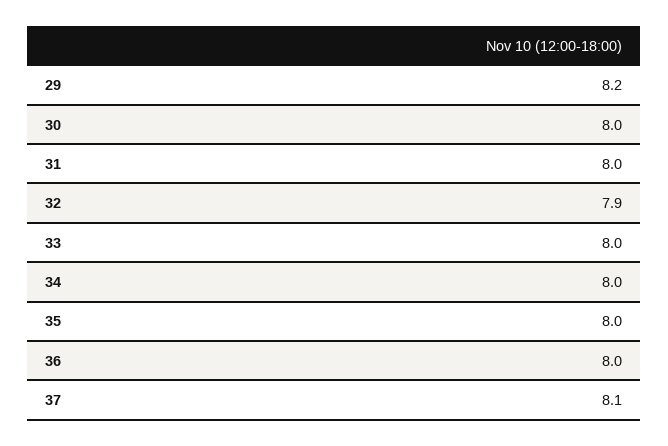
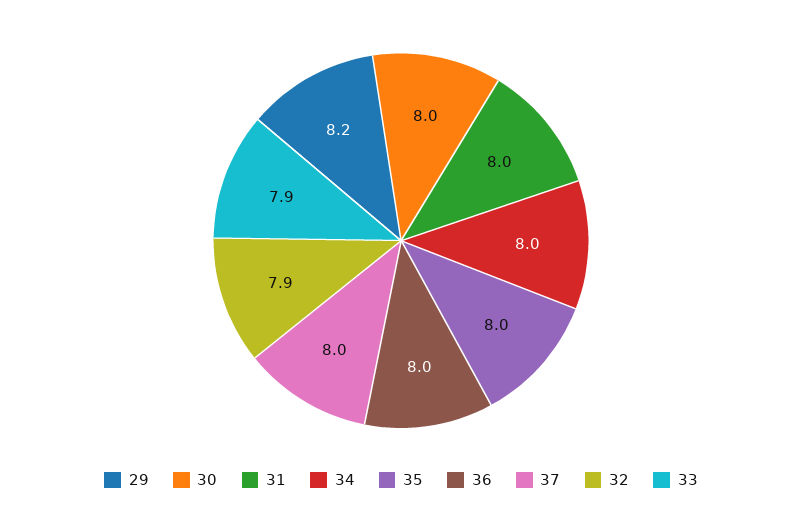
  {
    "29": 8.2,
    "30": 8,
    "31": 8,
    "32": 7.9,
-   "33": 8,
+   "33": 7.9,
    "34": 8,
    "35": 8,
    "36": 8,
-   "37": 8.1
+   "37": 8
  }

